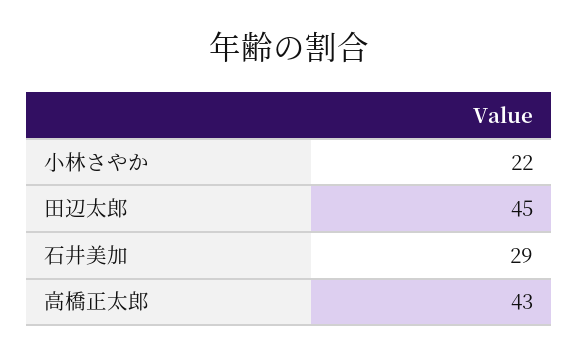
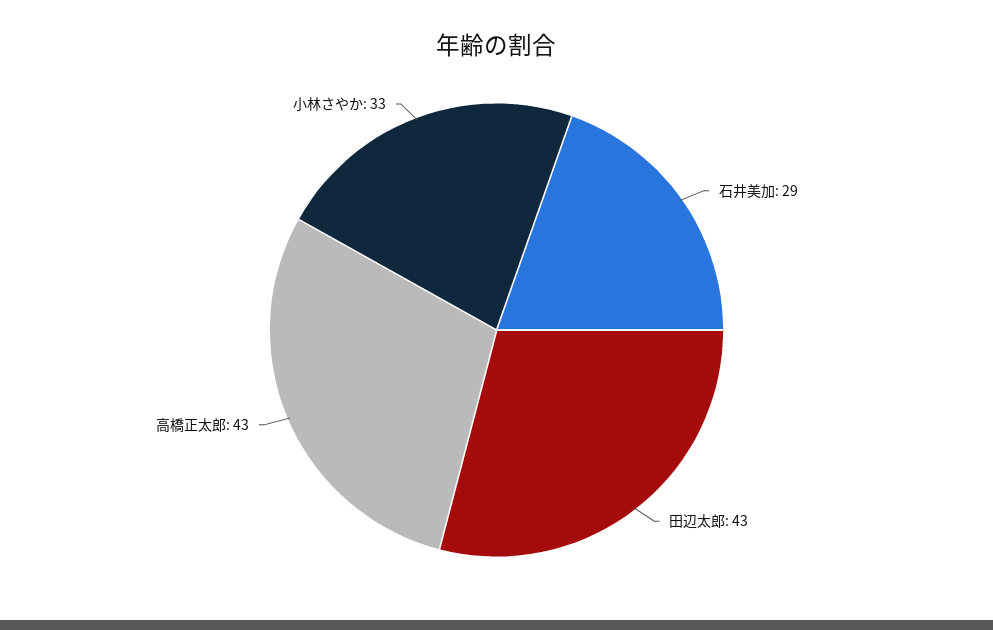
  {
-   "小林さやか": 22,
+   "小林さやか": 33,
-   "田辺太郎": 45,
+   "田辺太郎": 43,
    "石井美加": 29,
    "高橋正太郎": 43
  }

